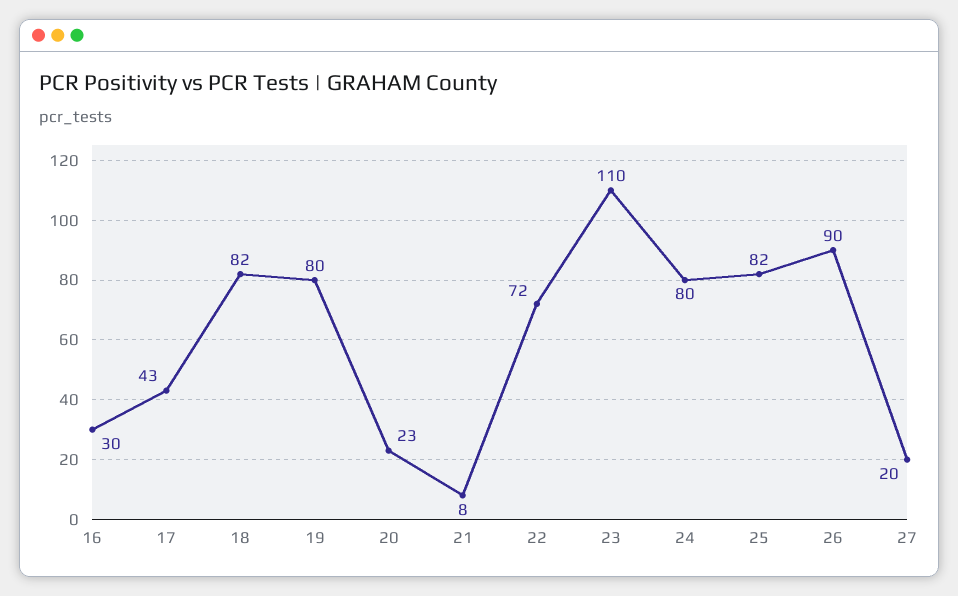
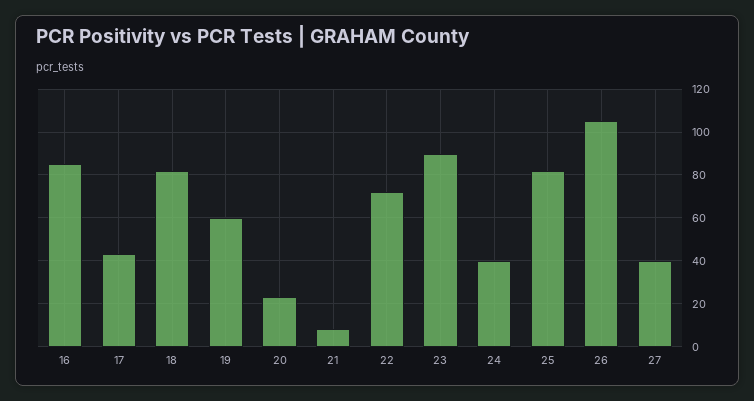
  {
-   "16": 30,
+   "16": 85,
    "17": 43,
    "18": 82,
-   "19": 80,
+   "19": 60,
    "20": 23,
    "21": 8,
    "22": 72,
-   "23": 110,
+   "23": 90,
-   "24": 80,
+   "24": 40,
    "25": 82,
-   "26": 90,
+   "26": 105,
-   "27": 20
+   "27": 40
  }

